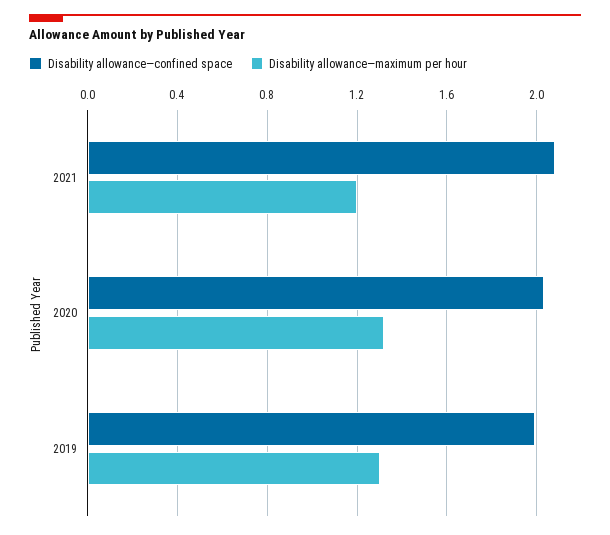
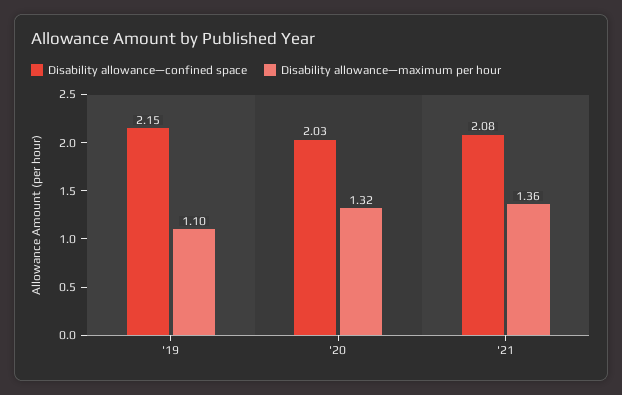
  {
    "Disability allowance—confined space": {
      "2021": 2.08,
      "2020": 2.03,
-     "2019": 2
+     "2019": 2.15
    },
    "Disability allowance—maximum per hour": {
-     "2021": 1.2,
+     "2021": 1.36,
      "2020": 1.32,
-     "2019": 1.3
+     "2019": 1.1
    }
  }

